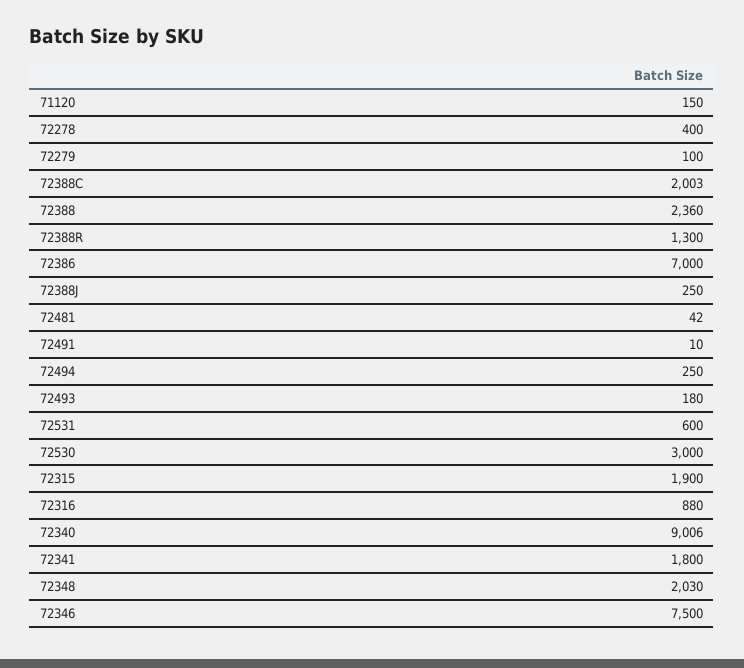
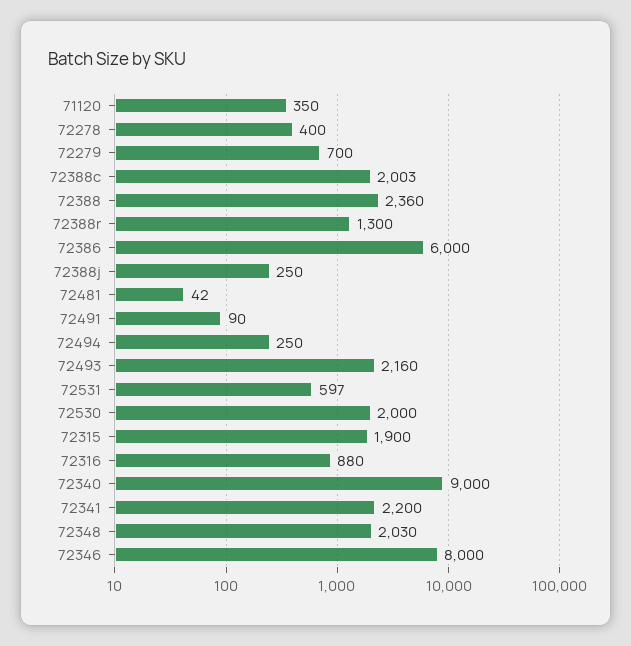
  {
-   "71120": 150,
+   "71120": 350,
    "72278": 400,
-   "72279": 100,
+   "72279": 700,
    "72388C": 2003,
    "72388": 2360,
    "72388R": 1300,
-   "72386": 7000,
+   "72386": 6000,
    "72388J": 250,
    "72481": 42,
-   "72491": 10,
+   "72491": 90,
    "72494": 250,
-   "72493": 180,
+   "72493": 2160,
-   "72531": 600,
+   "72531": 597,
-   "72530": 3000,
+   "72530": 2000,
    "72315": 1900,
    "72316": 880,
-   "72340": 9006,
+   "72340": 9000,
-   "72341": 1800,
+   "72341": 2200,
    "72348": 2030,
-   "72346": 7500
+   "72346": 8000
  }

